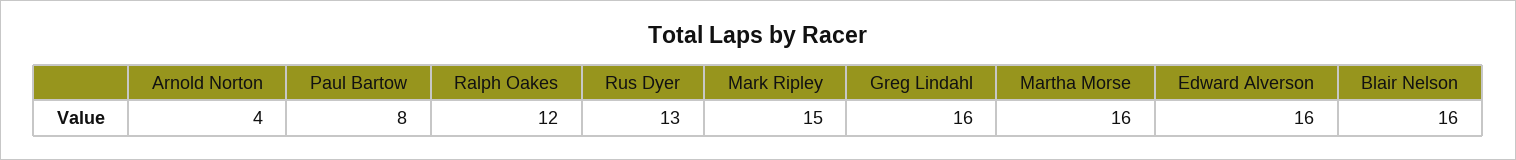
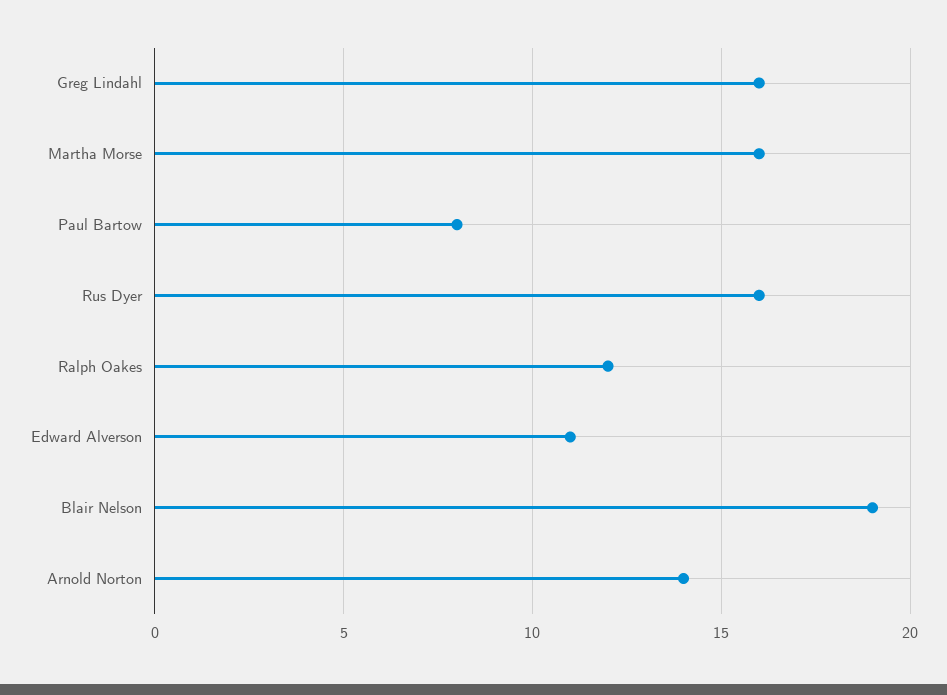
  {
-   "Arnold Norton": 4,
+   "Arnold Norton": 14,
    "Paul Bartow": 8,
    "Ralph Oakes": 12,
-   "Rus Dyer": 13,
+   "Rus Dyer": 16,
-   "Mark Ripley": 15,
    "Greg Lindahl": 16,
    "Martha Morse": 16,
-   "Edward Alverson": 16,
+   "Edward Alverson": 11,
-   "Blair Nelson": 16
+   "Blair Nelson": 19
  }

